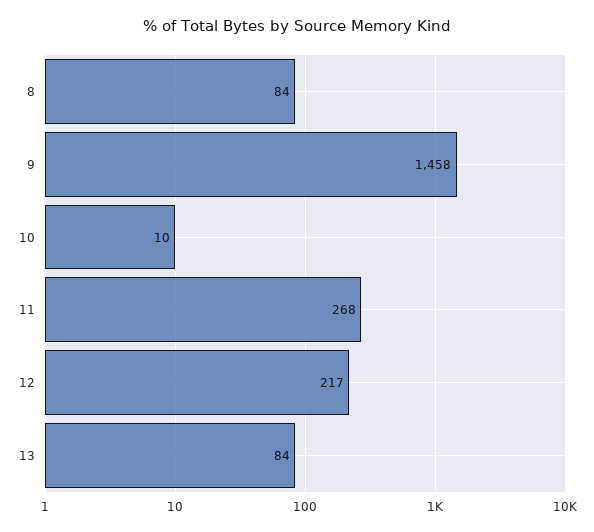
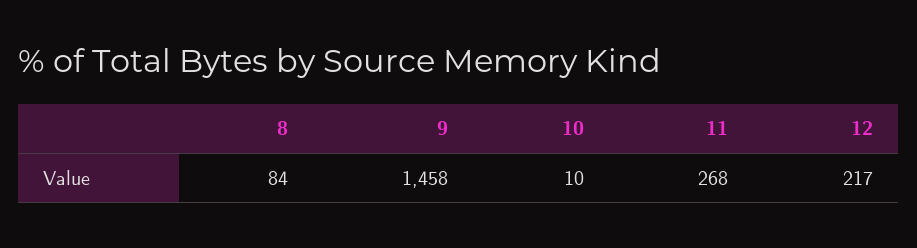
  {
    "8": 84,
    "9": 1458,
    "10": 10,
    "11": 268,
-   "12": 217,
+   "12": 217
-   "13": 84
  }

